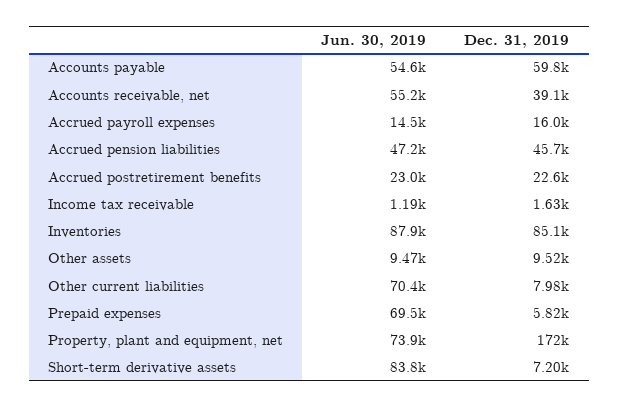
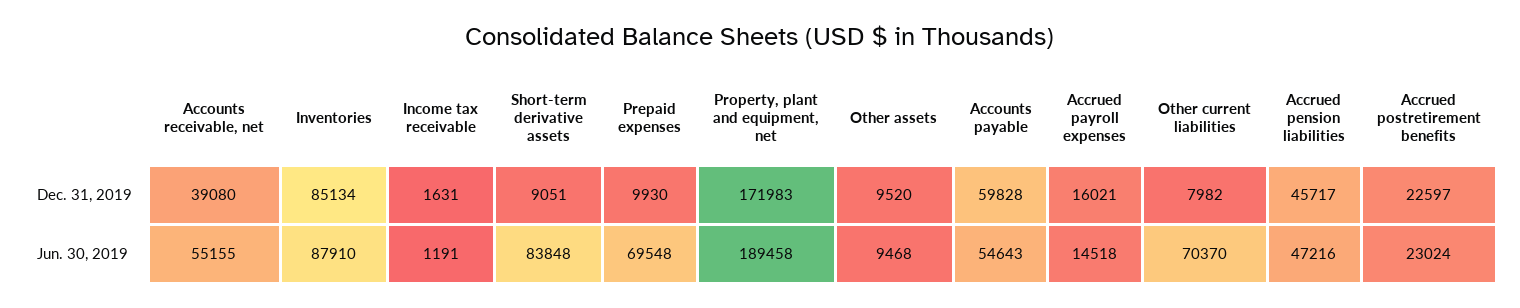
  {
    "Jun. 30, 2019": {
      "Accounts payable": 54643,
      "Accounts receivable, net": 55155,
      "Accrued payroll expenses": 14518,
      "Accrued pension liabilities": 47216,
      "Accrued postretirement benefits": 23024,
      "Income tax receivable": 1191,
      "Inventories": 87910,
      "Other assets": 9468,
      "Other current liabilities": 70370,
      "Prepaid expenses": 69548,
-     "Property, plant and equipment, net": 73900,
+     "Property, plant and equipment, net": 189458,
      "Short-term derivative assets": 83848
    },
    "Dec. 31, 2019": {
      "Accounts payable": 59828,
      "Accounts receivable, net": 39080,
      "Accrued payroll expenses": 16021,
      "Accrued pension liabilities": 45717,
      "Accrued postretirement benefits": 22597,
      "Income tax receivable": 1631,
      "Inventories": 85134,
      "Other assets": 9520,
      "Other current liabilities": 7982,
-     "Prepaid expenses": 5820,
+     "Prepaid expenses": 9930,
      "Property, plant and equipment, net": 171983,
-     "Short-term derivative assets": 7200
+     "Short-term derivative assets": 9051
    }
  }

